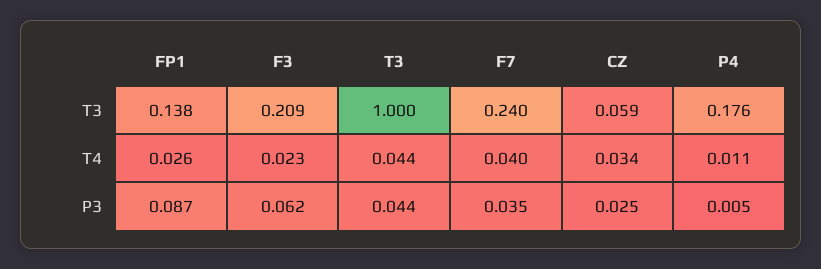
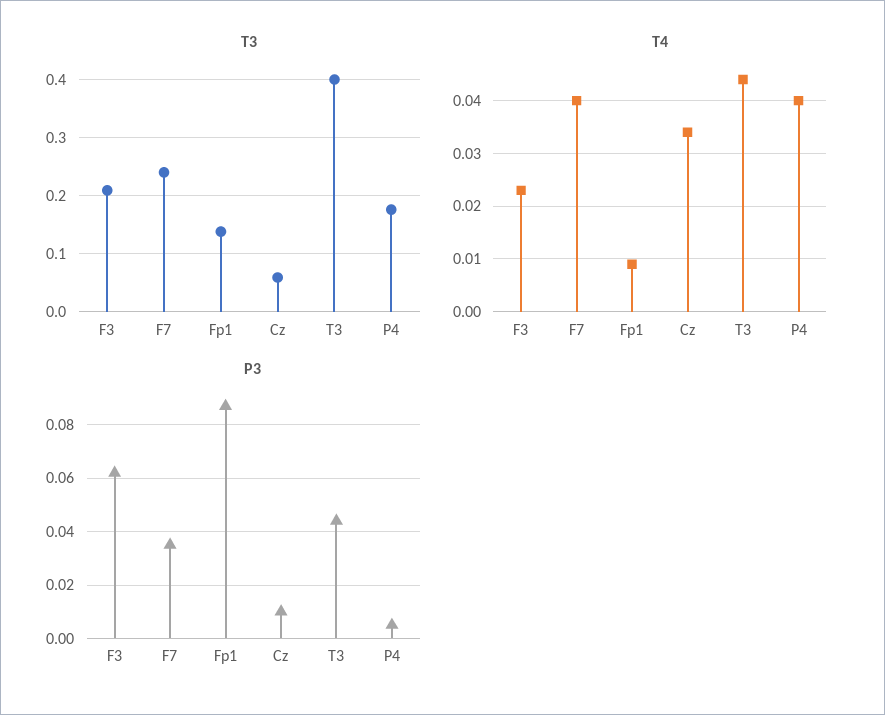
  {
    "T3": {
      "FP1": 0.138,
      "F3": 0.209,
-     "T3": 1,
+     "T3": 0.4,
      "F7": 0.24,
      "CZ": 0.059,
      "P4": 0.176
    },
    "T4": {
-     "FP1": 0.026,
+     "FP1": 0.01,
      "F3": 0.023,
      "T3": 0.044,
      "F7": 0.04,
      "CZ": 0.034,
-     "P4": 0.011
+     "P4": 0.04
    },
    "P3": {
      "FP1": 0.087,
      "F3": 0.062,
      "T3": 0.044,
      "F7": 0.035,
-     "CZ": 0.025,
+     "CZ": 0.01,
      "P4": 0.005
    }
  }

